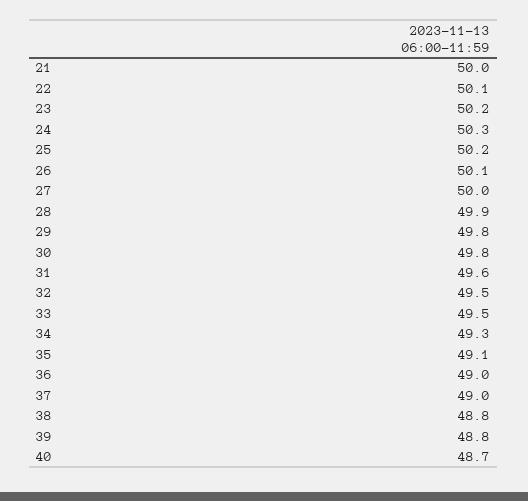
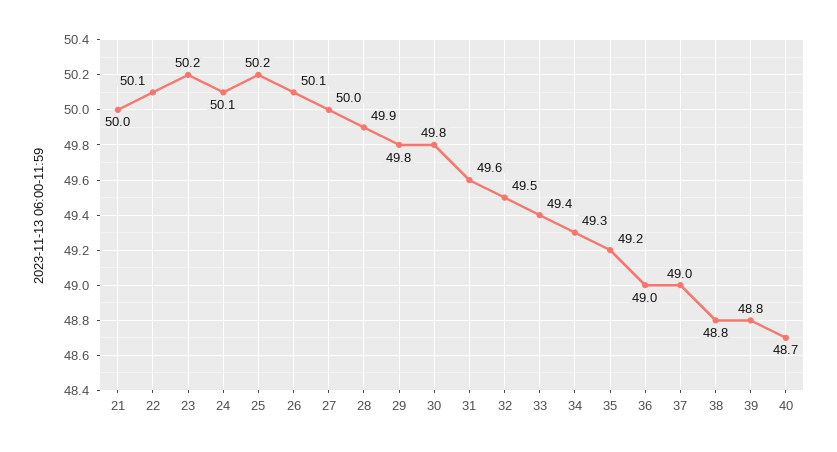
  {
    "21": 50,
    "22": 50.1,
    "23": 50.2,
-   "24": 50.3,
+   "24": 50.1,
    "25": 50.2,
    "26": 50.1,
    "27": 50,
    "28": 49.9,
    "29": 49.8,
    "30": 49.8,
    "31": 49.6,
    "32": 49.5,
-   "33": 49.5,
+   "33": 49.4,
    "34": 49.3,
-   "35": 49.1,
+   "35": 49.2,
    "36": 49,
    "37": 49,
    "38": 48.8,
    "39": 48.8,
    "40": 48.7
  }

